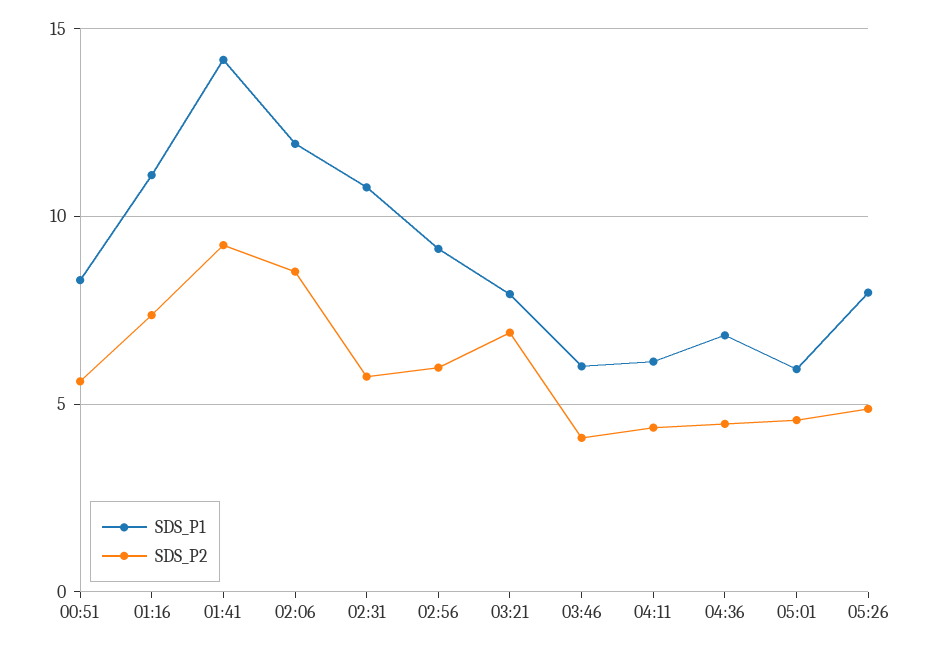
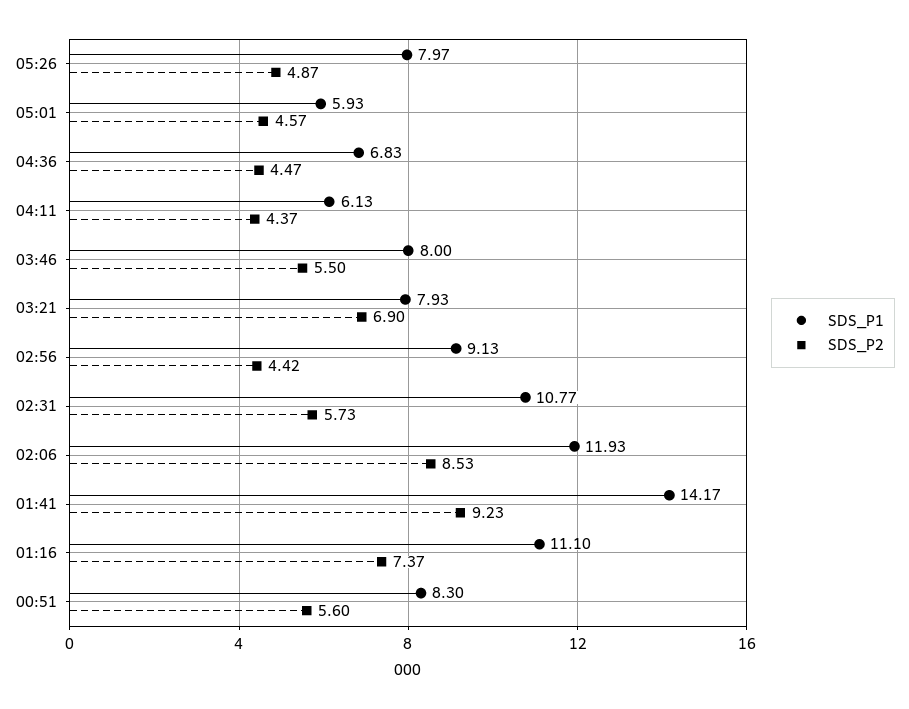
  {
    "SDS_P1": {
      "00:51": 8.3,
      "01:16": 11.1,
      "01:41": 14.17,
      "02:06": 11.93,
      "02:31": 10.77,
      "02:56": 9.13,
      "03:21": 7.93,
-     "03:46": 6,
+     "03:46": 8,
      "04:11": 6.13,
      "04:36": 6.83,
      "05:01": 5.93,
      "05:26": 7.97
    },
    "SDS_P2": {
      "00:51": 5.6,
      "01:16": 7.37,
      "01:41": 9.23,
      "02:06": 8.53,
      "02:31": 5.73,
-     "02:56": 6,
+     "02:56": 4.42,
      "03:21": 6.9,
-     "03:46": 4,
+     "03:46": 5.5,
      "04:11": 4.37,
      "04:36": 4.47,
      "05:01": 4.57,
      "05:26": 4.87
    }
  }

